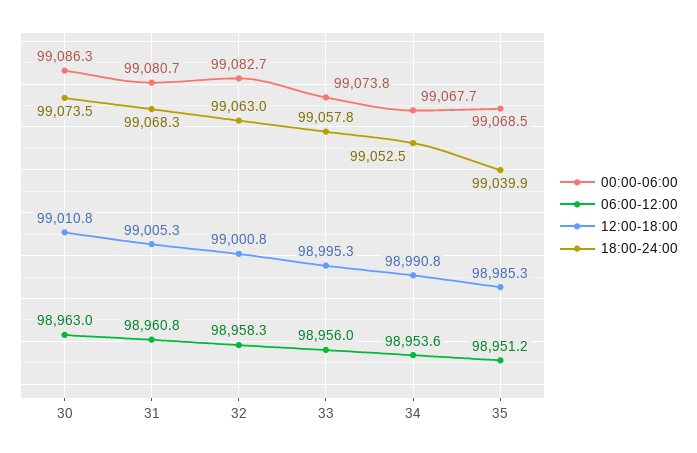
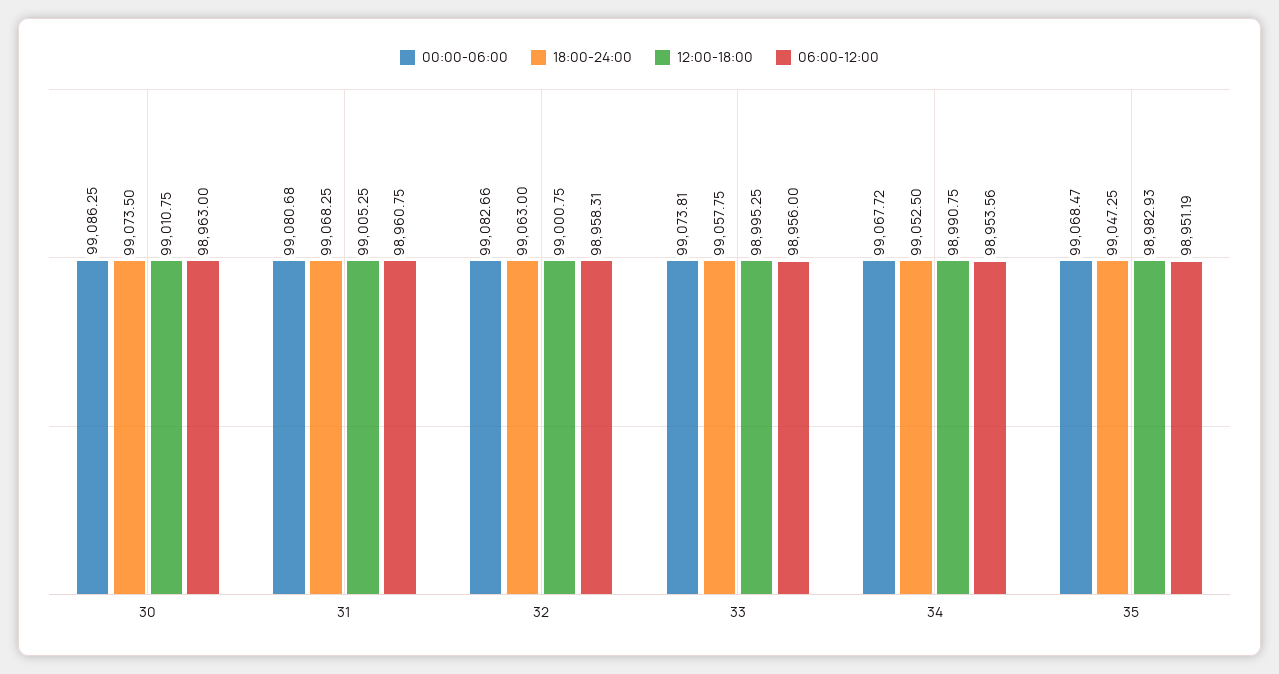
  {
    "00:00-06:00": {
      "30": 99086.25,
      "31": 99080.68,
      "32": 99082.66,
      "33": 99073.81,
      "34": 99067.72,
      "35": 99068.47
    },
    "06:00-12:00": {
      "30": 98963,
      "31": 98960.75,
      "32": 98958.31,
      "33": 98956,
      "34": 98953.56,
      "35": 98951.19
    },
    "12:00-18:00": {
      "30": 99010.75,
      "31": 99005.25,
      "32": 99000.75,
      "33": 98995.25,
      "34": 98990.75,
-     "35": 98985.3
+     "35": 98982.93
    },
    "18:00-24:00": {
      "30": 99073.5,
      "31": 99068.25,
      "32": 99063,
      "33": 99057.75,
      "34": 99052.5,
-     "35": 99039.9
+     "35": 99047.25
    }
  }

